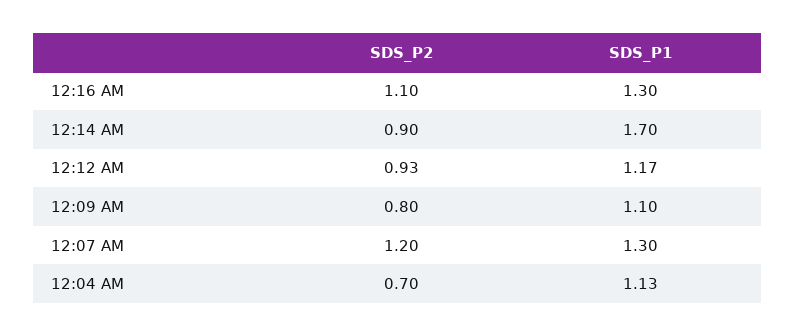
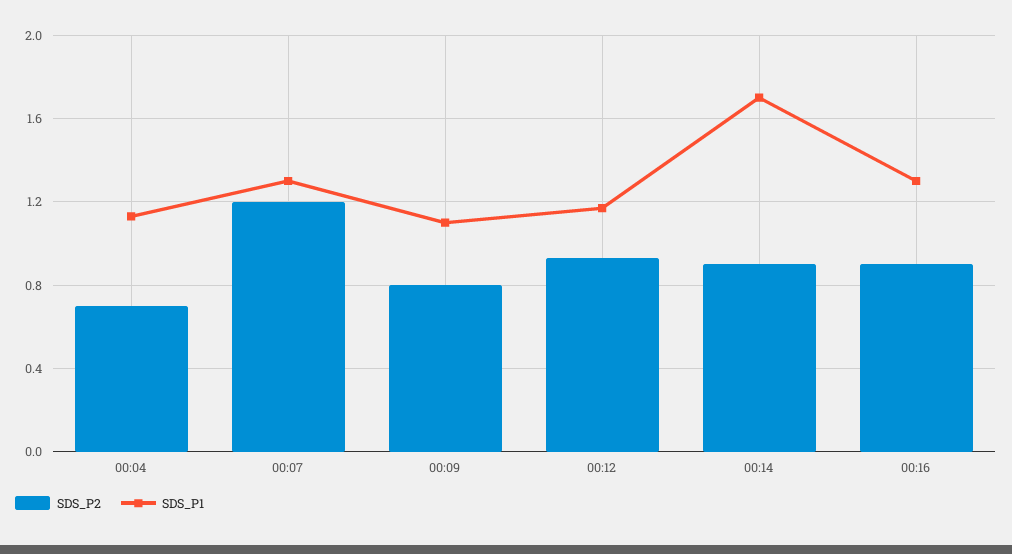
  {
    "SDS_P2": {
-     "12:16 AM": 1.1,
+     "12:16 AM": 0.9,
      "12:14 AM": 0.9,
      "12:12 AM": 0.93,
      "12:09 AM": 0.8,
      "12:07 AM": 1.2,
      "12:04 AM": 0.7
    },
    "SDS_P1": {
      "12:16 AM": 1.3,
      "12:14 AM": 1.7,
      "12:12 AM": 1.17,
      "12:09 AM": 1.1,
      "12:07 AM": 1.3,
      "12:04 AM": 1.13
    }
  }

